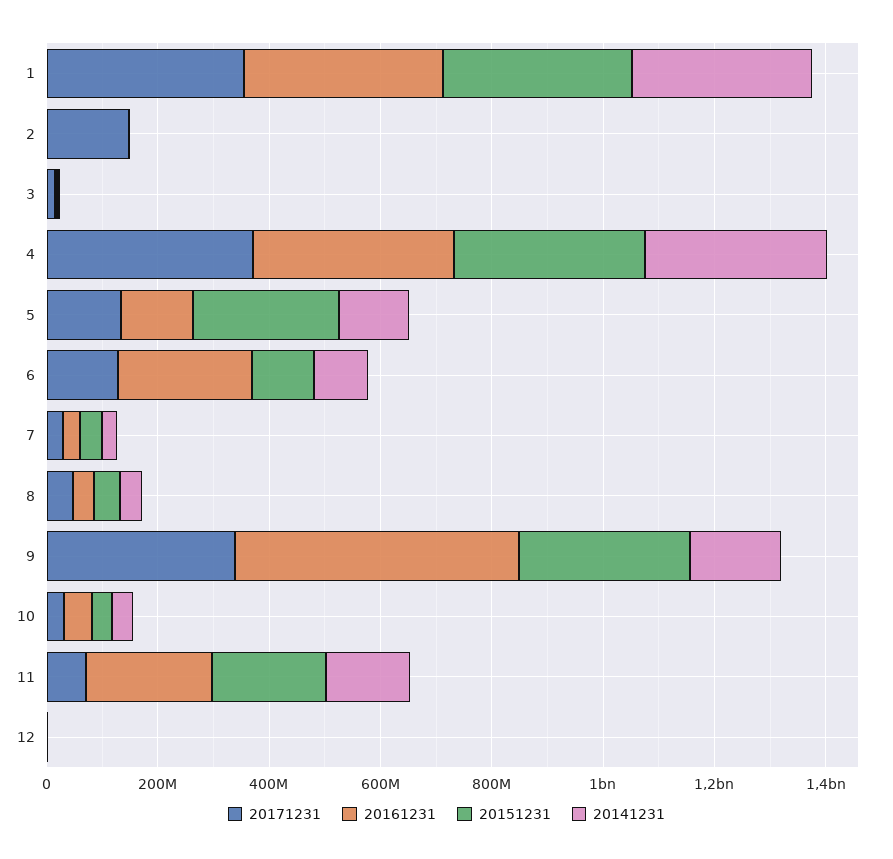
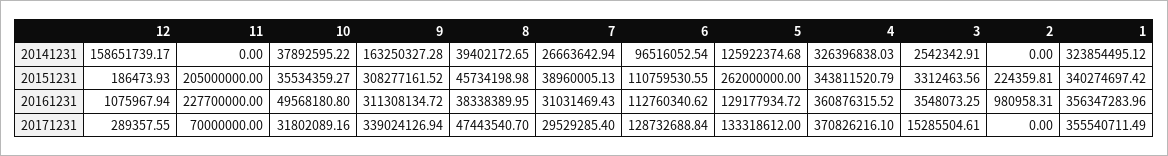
  {
    "20171231": {
      "1": 355540711.49,
-     "2": 150000000,
+     "2": 0,
      "3": 15285504.61,
      "4": 370826216.1,
      "5": 133318612,
      "6": 128732688.84,
      "7": 29529285.4,
      "8": 47443540.7,
      "9": 339024126.94,
      "10": 31802089.16,
      "11": 70000000,
      "12": 289357.55
    },
    "20161231": {
      "1": 356347283.96,
      "2": 980958.31,
      "3": 3548073.25,
      "4": 360876315.52,
      "5": 129177934.72,
-     "6": 250000000,
+     "6": 112760340.62,
      "7": 31031469.43,
      "8": 38338389.95,
-     "9": 500000000,
+     "9": 311308134.72,
      "10": 49568180.8,
      "11": 227700000,
      "12": 1075967.94
    },
    "20151231": {
      "1": 340274697.42,
      "2": 224359.81,
      "3": 3312463.56,
      "4": 343811520.79,
      "5": 262000000,
      "6": 110759530.55,
      "7": 38960005.13,
      "8": 45734198.98,
      "9": 308277161.52,
      "10": 35534359.27,
      "11": 205000000,
      "12": 186473.93
    },
    "20141231": {
      "1": 323854495.12,
      "2": 0,
      "3": 2542342.91,
      "4": 326396838.03,
      "5": 125922374.68,
      "6": 96516052.54,
      "7": 26663642.94,
      "8": 39402172.65,
      "9": 163250327.28,
      "10": 37892595.22,
-     "11": 150000000,
+     "11": 0,
-     "12": 0
+     "12": 158651739.17
    }
  }

